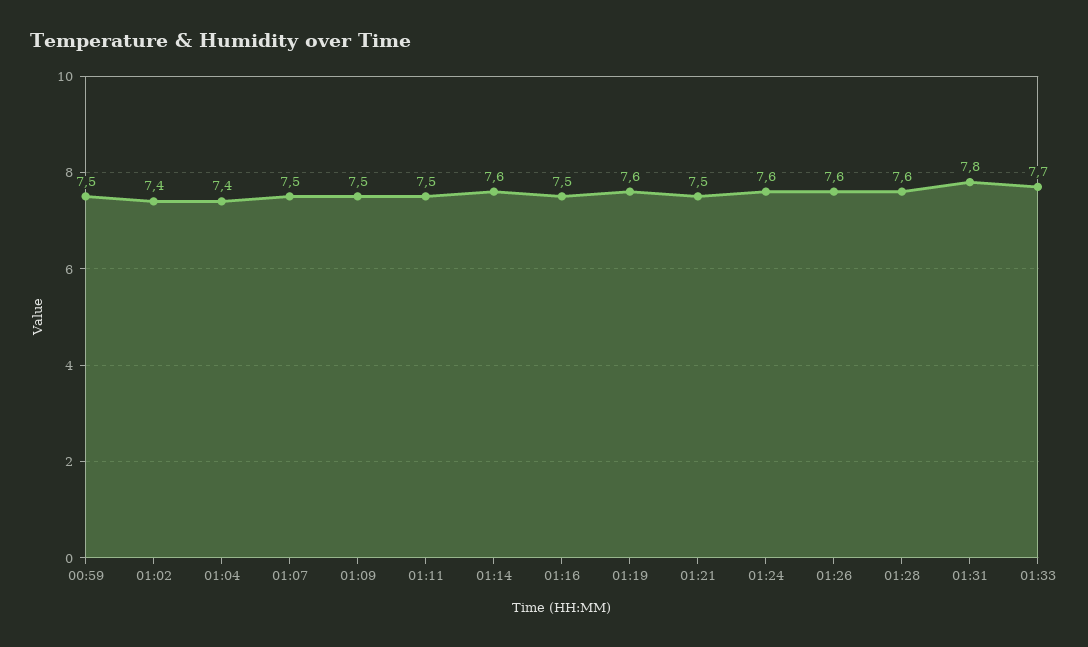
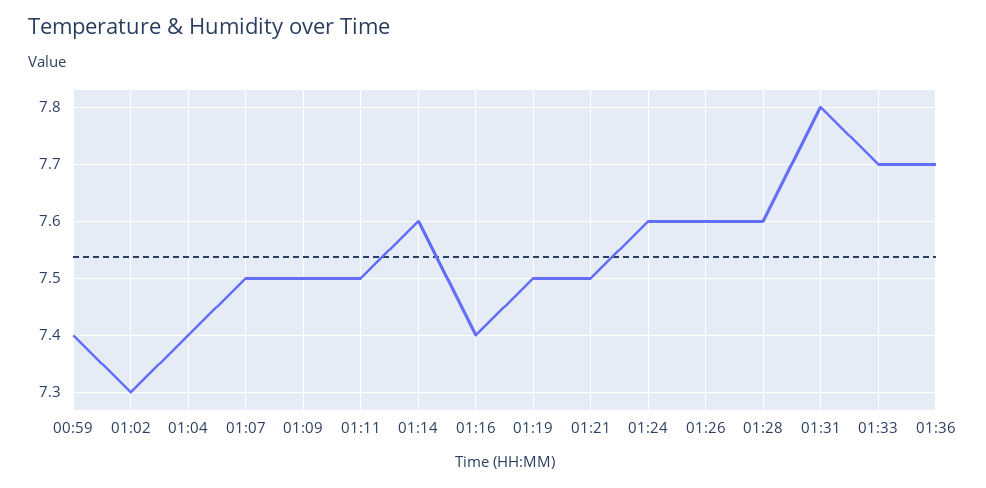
  {
-   "00:59": 7.5,
+   "00:59": 7.4,
-   "01:02": 7.4,
+   "01:02": 7.3,
    "01:04": 7.4,
    "01:07": 7.5,
    "01:09": 7.5,
    "01:11": 7.5,
    "01:14": 7.6,
-   "01:16": 7.5,
+   "01:16": 7.4,
-   "01:19": 7.6,
+   "01:19": 7.5,
    "01:21": 7.5,
    "01:24": 7.6,
    "01:26": 7.6,
    "01:28": 7.6,
    "01:31": 7.8,
-   "01:33": 7.7
+   "01:33": 7.7,
+   "01:36": 7.7
  }

